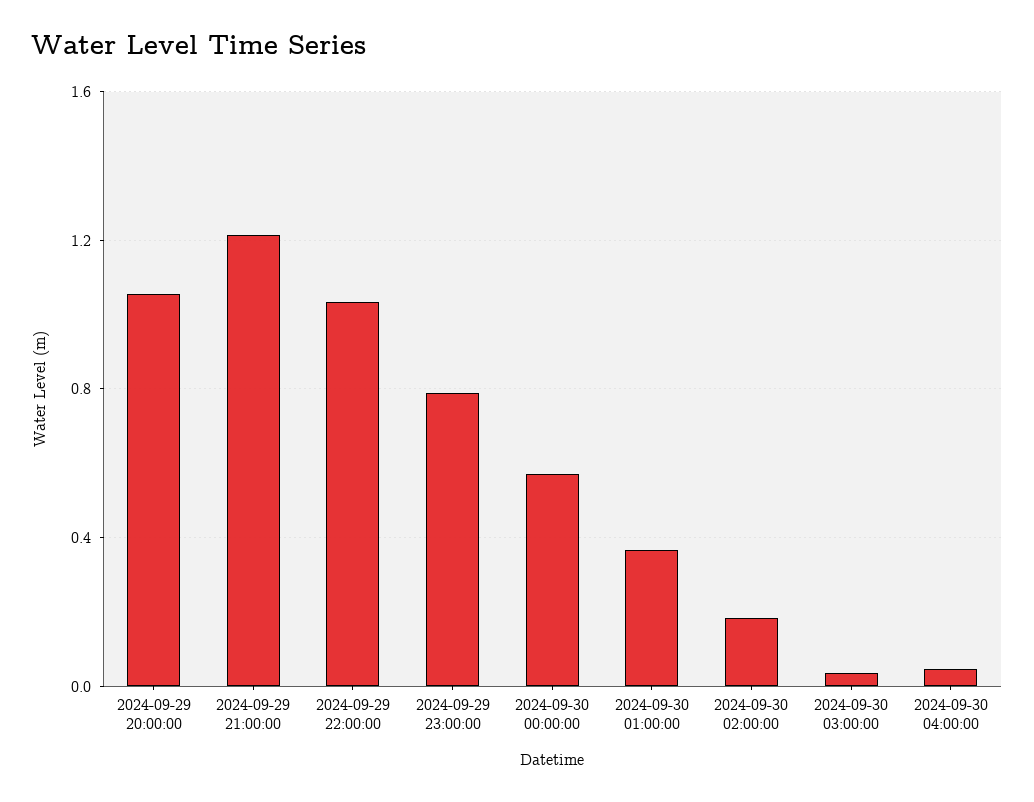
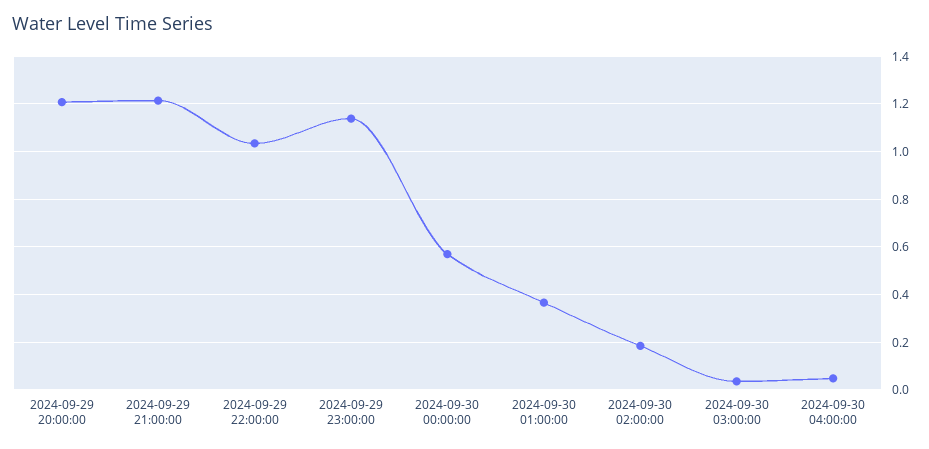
  {
-   "2024-09-29 20:00:00": 1.05,
+   "2024-09-29 20:00:00": 1.2,
    "2024-09-29 21:00:00": 1.2,
    "2024-09-29 22:00:00": 1.05,
-   "2024-09-29 23:00:00": 0.8,
+   "2024-09-29 23:00:00": 1.15,
    "2024-09-30 00:00:00": 0.55,
    "2024-09-30 01:00:00": 0.35,
    "2024-09-30 02:00:00": 0.2,
    "2024-09-30 03:00:00": 0.05,
    "2024-09-30 04:00:00": 0.05
  }

